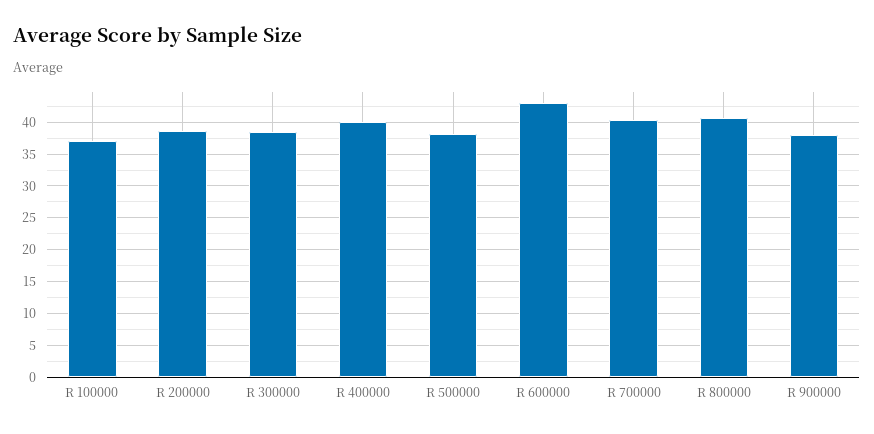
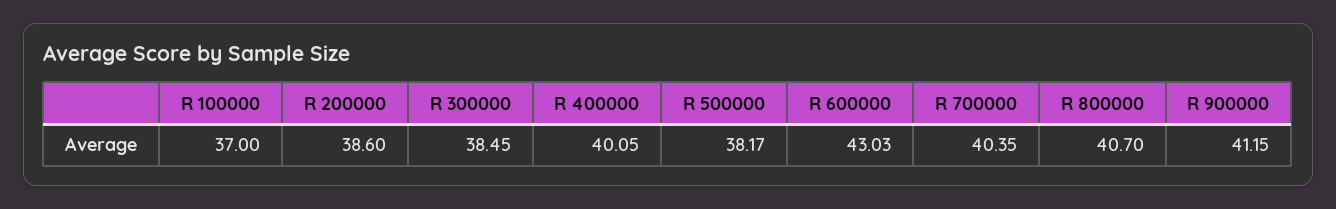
  {
    "R 100000": 37,
    "R 200000": 38.6,
    "R 300000": 38.45,
    "R 400000": 40.05,
    "R 500000": 38.17,
    "R 600000": 43.03,
    "R 700000": 40.35,
    "R 800000": 40.7,
-   "R 900000": 38
+   "R 900000": 41.15
  }

